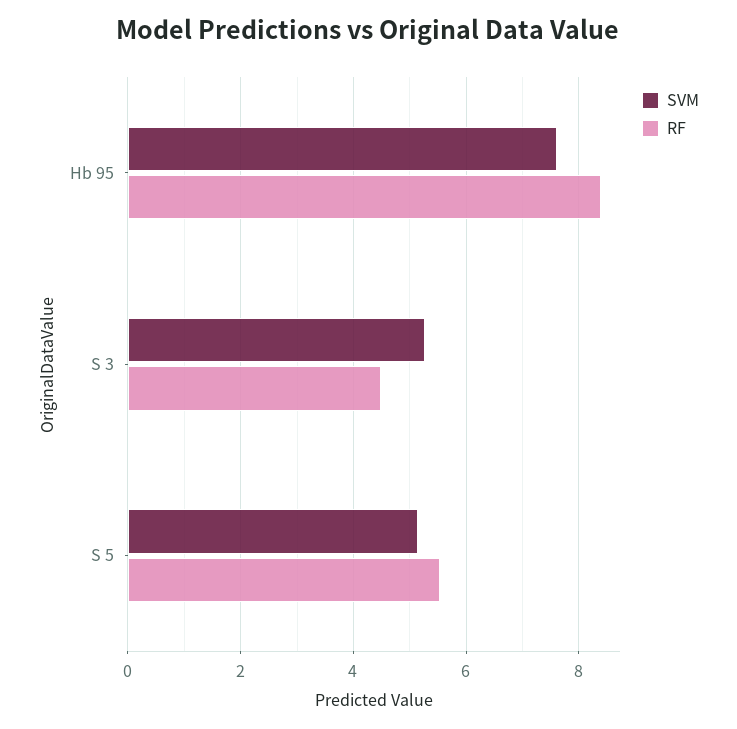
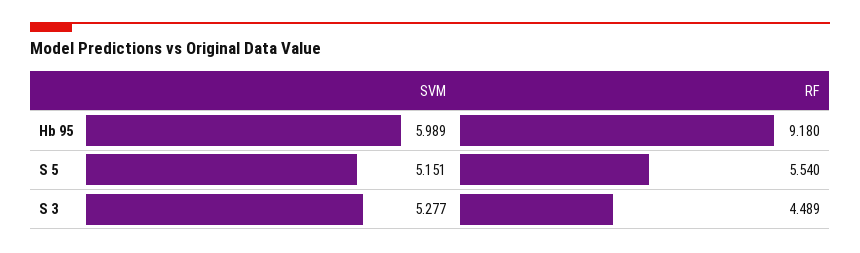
  {
    "SVM": {
-     "Hb 95": 7.6,
+     "Hb 95": 5.989,
      "S 3": 5.277,
      "S 5": 5.151
    },
    "RF": {
-     "Hb 95": 8.4,
+     "Hb 95": 9.18,
      "S 3": 4.489,
      "S 5": 5.54
    }
  }

